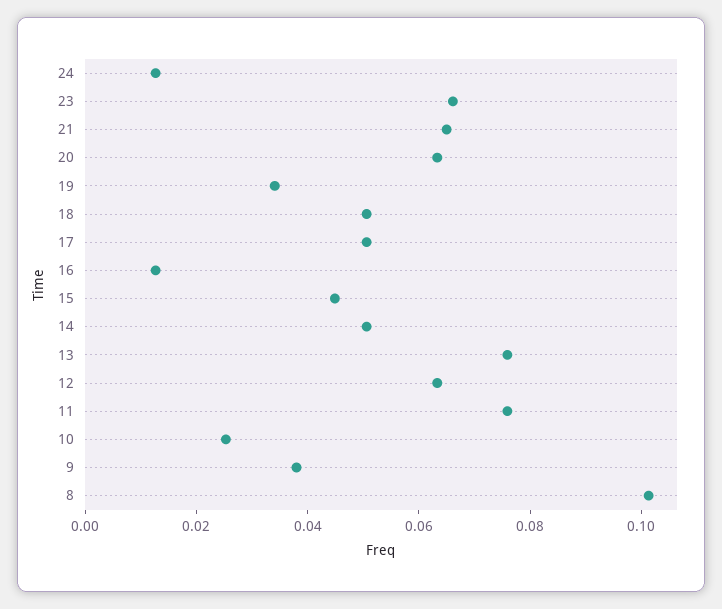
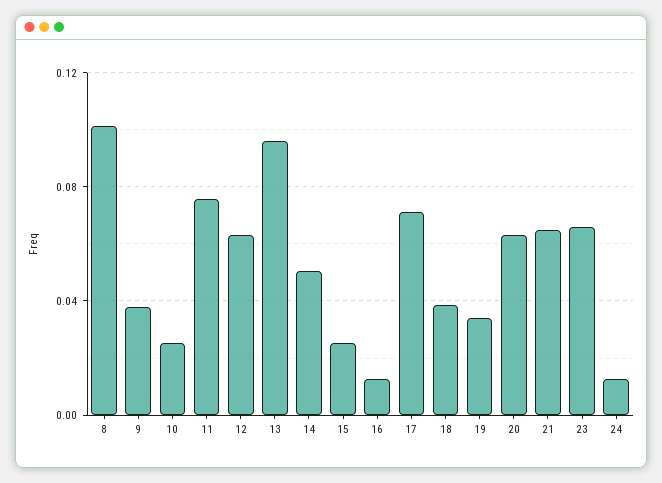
  {
    "24": 0.015,
    "23": 0.065,
    "21": 0.065,
    "20": 0.065,
    "19": 0.035,
-   "18": 0.05,
+   "18": 0.04,
-   "17": 0.05,
+   "17": 0.07,
    "16": 0.015,
-   "15": 0.045,
+   "15": 0.025,
    "14": 0.05,
-   "13": 0.075,
+   "13": 0.095,
    "12": 0.065,
    "11": 0.075,
    "10": 0.025,
    "9": 0.04,
    "8": 0.1
  }

